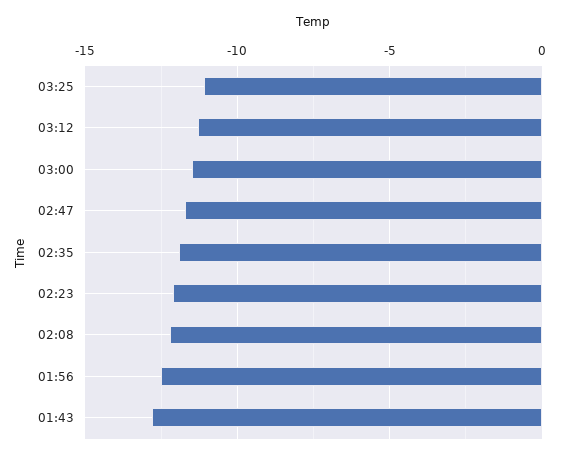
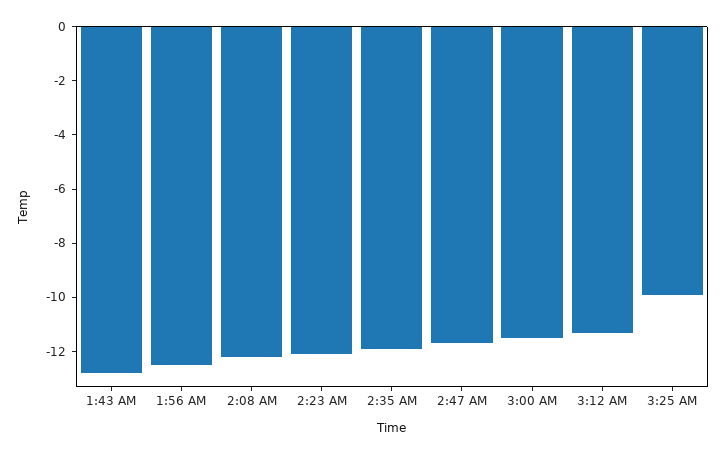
  {
-   "03:25": -11,
+   "03:25": -10,
    "03:12": -11.5,
    "03:00": -11.5,
    "02:47": -11.5,
    "02:35": -12,
    "02:23": -12,
    "02:08": -12,
    "01:56": -12.5,
    "01:43": -13
  }

